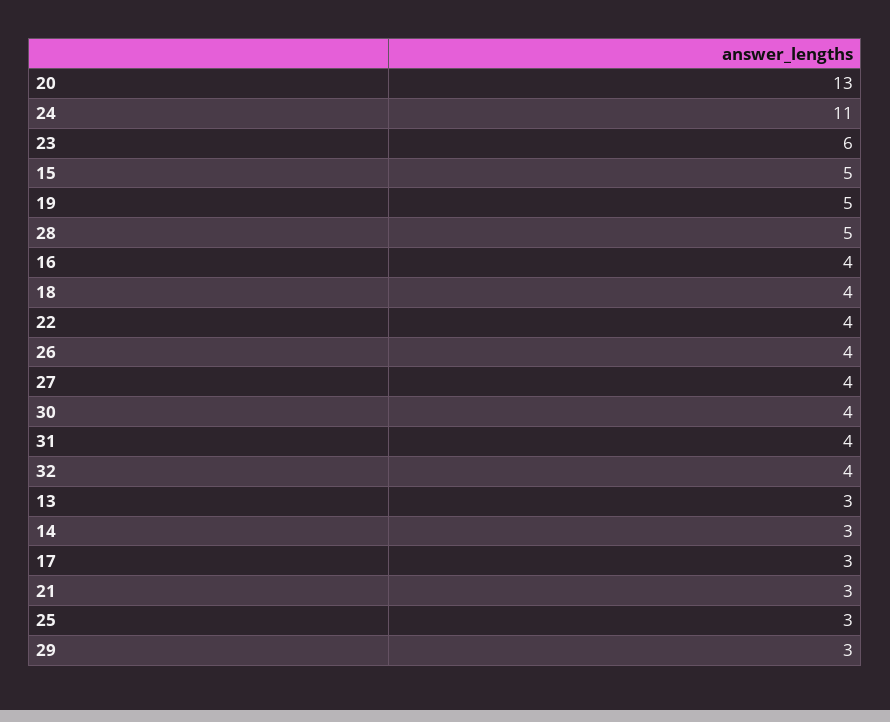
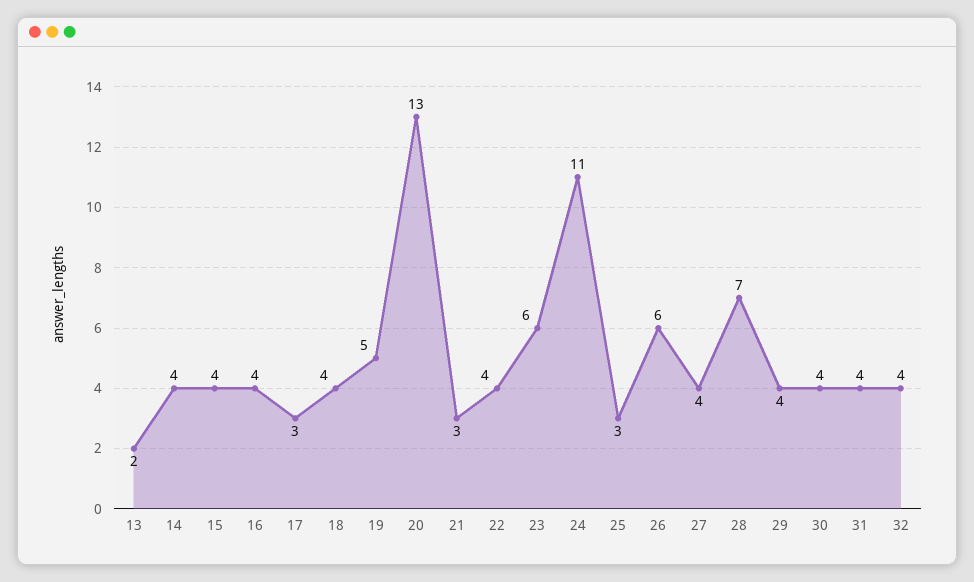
  {
    "20": 13,
    "24": 11,
    "23": 6,
-   "15": 5,
+   "15": 4,
    "19": 5,
-   "28": 5,
+   "28": 7,
    "16": 4,
    "18": 4,
    "22": 4,
-   "26": 4,
+   "26": 6,
    "27": 4,
    "30": 4,
    "31": 4,
    "32": 4,
-   "13": 3,
+   "13": 2,
-   "14": 3,
+   "14": 4,
    "17": 3,
    "21": 3,
    "25": 3,
-   "29": 3
+   "29": 4
  }

